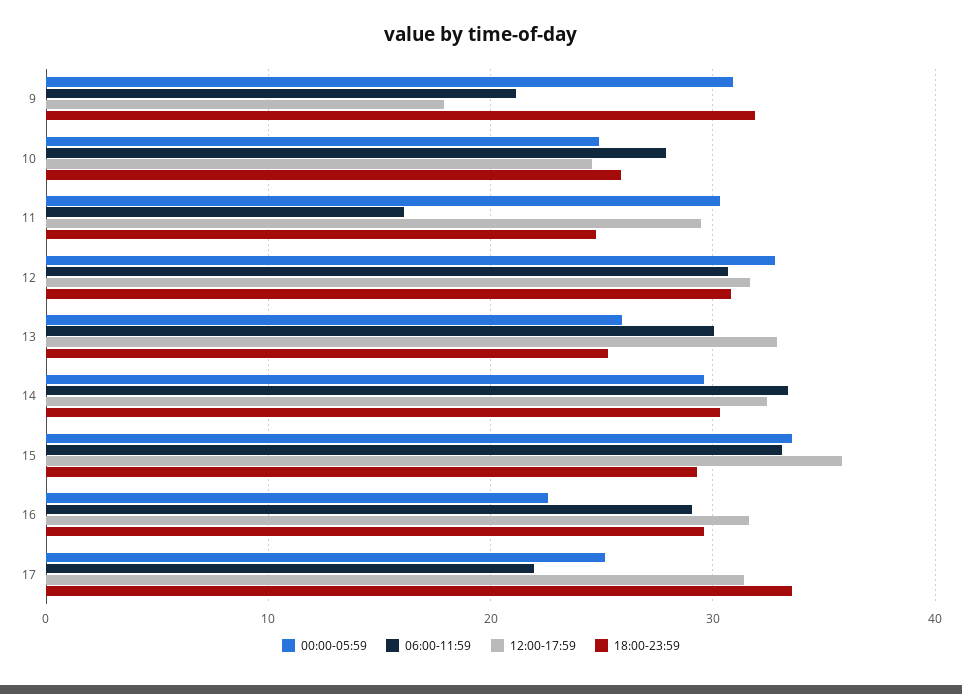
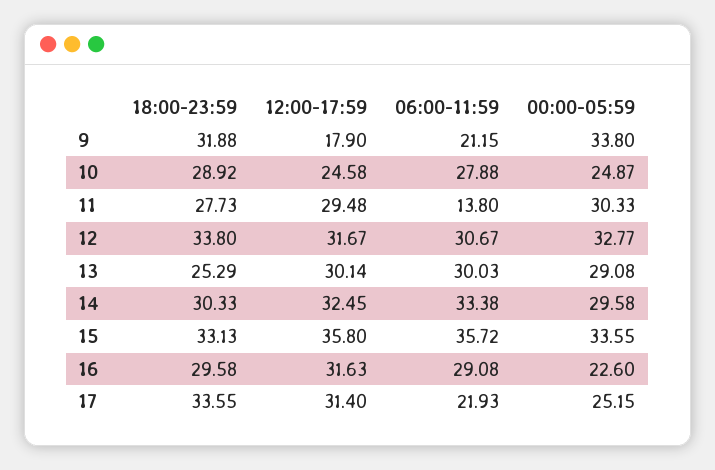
  {
    "00:00-05:59": {
-     "9": 31,
+     "9": 33.8,
      "10": 24.87,
      "11": 30.33,
      "12": 32.77,
-     "13": 26,
+     "13": 29.08,
      "14": 29.58,
      "15": 33.55,
      "16": 22.6,
      "17": 25.15
    },
    "06:00-11:59": {
      "9": 21.15,
      "10": 27.88,
-     "11": 16,
+     "11": 13.8,
      "12": 30.67,
      "13": 30.03,
      "14": 33.38,
-     "15": 33,
+     "15": 35.72,
      "16": 29.08,
      "17": 21.93
    },
    "12:00-17:59": {
      "9": 17.9,
      "10": 24.58,
      "11": 29.48,
      "12": 31.67,
-     "13": 33,
+     "13": 30.14,
      "14": 32.45,
      "15": 35.8,
      "16": 31.63,
      "17": 31.4
    },
    "18:00-23:59": {
      "9": 31.88,
-     "10": 26,
+     "10": 28.92,
-     "11": 25,
+     "11": 27.73,
-     "12": 31,
+     "12": 33.8,
      "13": 25.29,
      "14": 30.33,
-     "15": 29,
+     "15": 33.13,
      "16": 29.58,
      "17": 33.55
    }
  }

